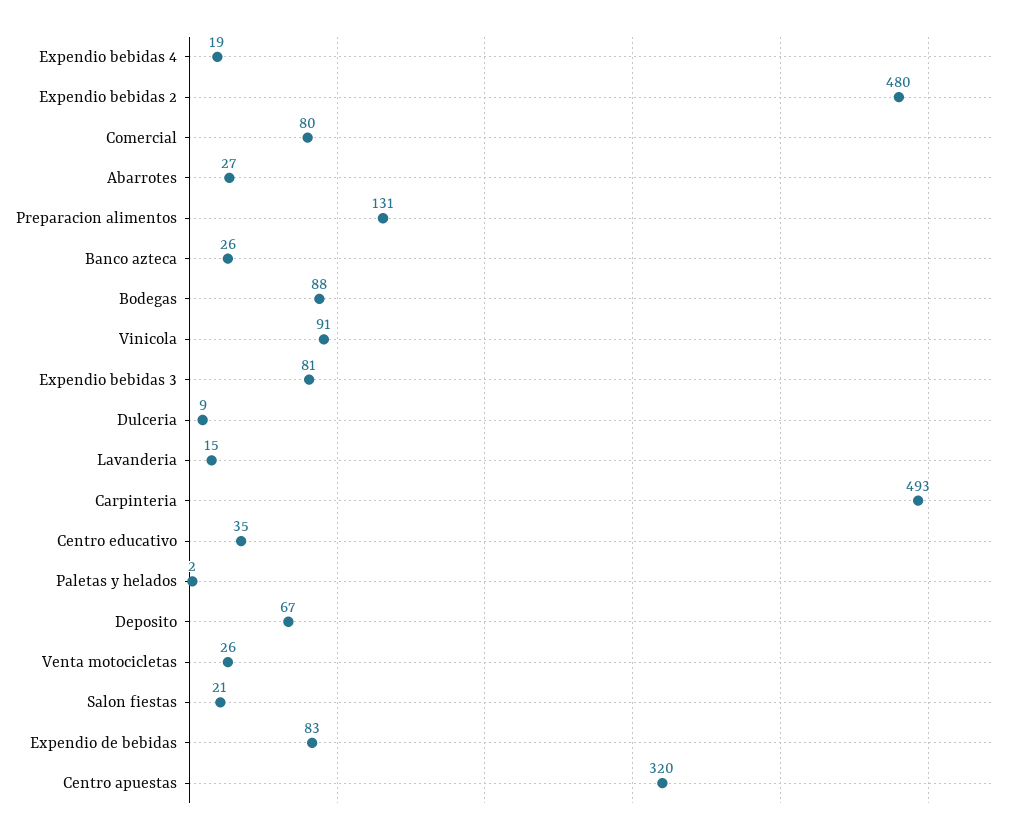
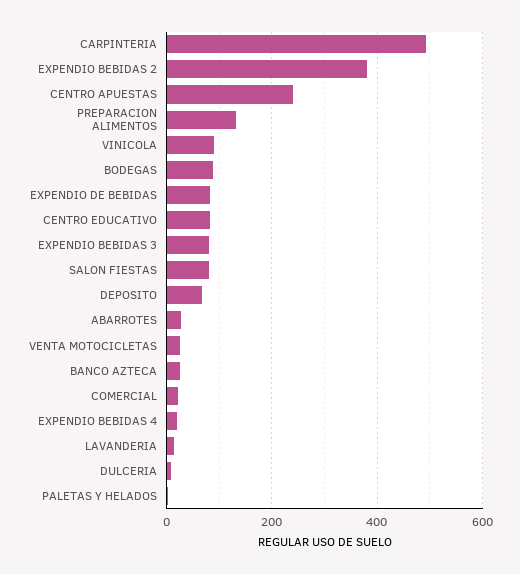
  {
    "Expendio bebidas 4": 19,
-   "Expendio bebidas 2": 480,
+   "Expendio bebidas 2": 380,
-   "Comercial": 80,
+   "Comercial": 20,
    "Abarrotes": 27,
    "Preparacion alimentos": 131,
    "Banco azteca": 26,
    "Bodegas": 88,
    "Vinicola": 91,
    "Expendio bebidas 3": 81,
    "Dulceria": 9,
    "Lavanderia": 15,
    "Carpinteria": 493,
-   "Centro educativo": 35,
+   "Centro educativo": 80,
    "Paletas y helados": 2,
    "Deposito": 67,
    "Venta motocicletas": 26,
-   "Salon fiestas": 21,
+   "Salon fiestas": 80,
    "Expendio de bebidas": 83,
-   "Centro apuestas": 320
+   "Centro apuestas": 240
  }

